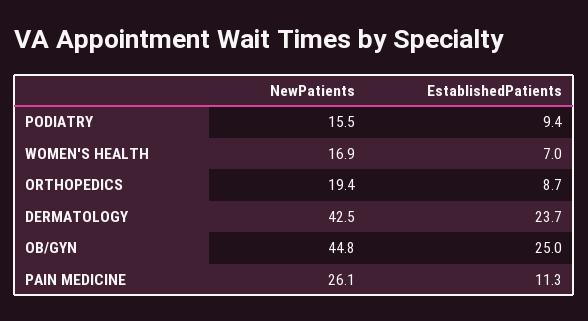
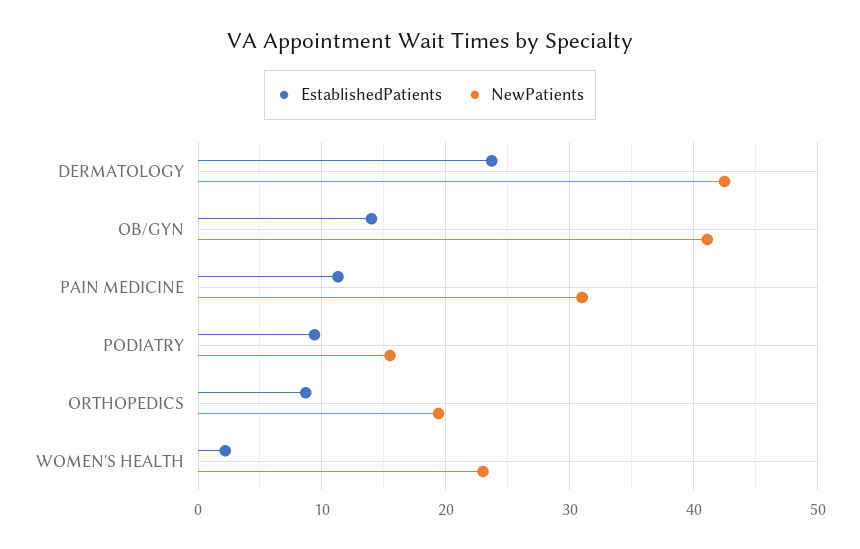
  {
    "NewPatients": {
      "PODIATRY": 15.5,
-     "WOMEN'S HEALTH": 16.9,
+     "WOMEN'S HEALTH": 23,
      "ORTHOPEDICS": 19.4,
      "DERMATOLOGY": 42.5,
-     "OB/GYN": 44.8,
+     "OB/GYN": 41,
-     "PAIN MEDICINE": 26.1
+     "PAIN MEDICINE": 31
    },
    "EstablishedPatients": {
      "PODIATRY": 9.4,
-     "WOMEN'S HEALTH": 7,
+     "WOMEN'S HEALTH": 2,
      "ORTHOPEDICS": 8.7,
      "DERMATOLOGY": 23.7,
-     "OB/GYN": 25,
+     "OB/GYN": 14,
      "PAIN MEDICINE": 11.3
    }
  }

